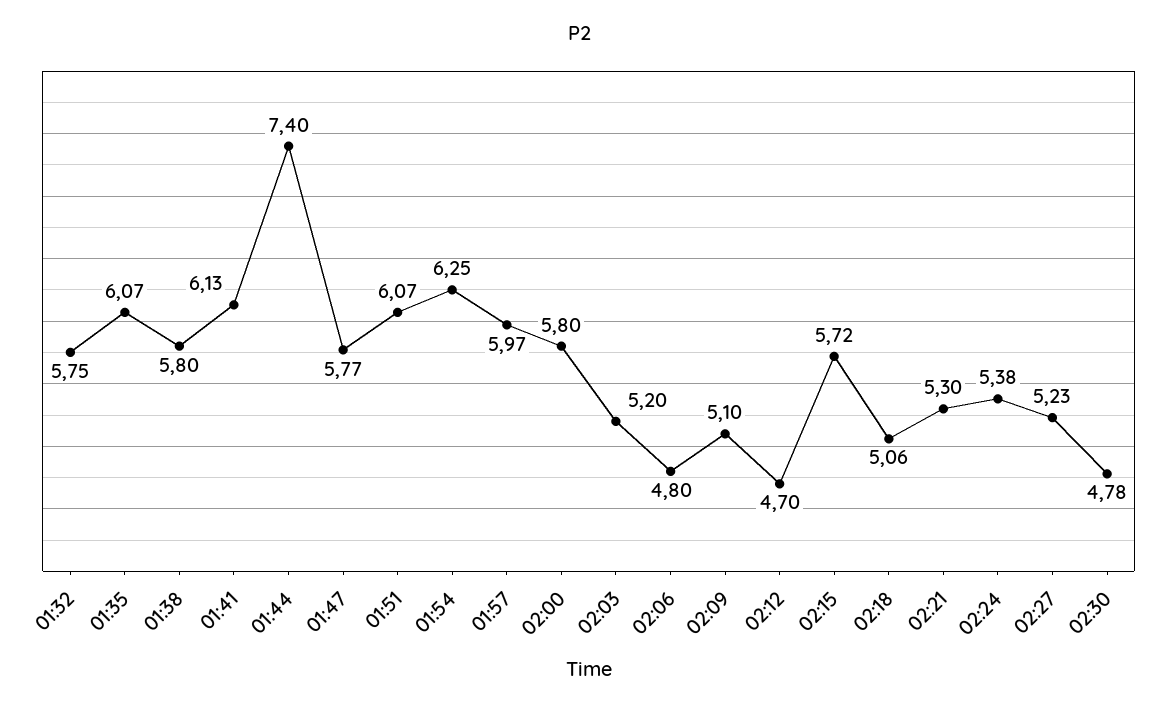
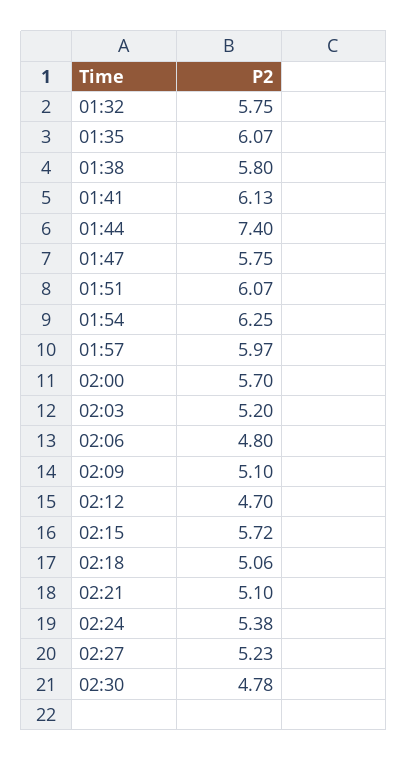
  {
    "01:32": 5.75,
    "01:35": 6.07,
    "01:38": 5.8,
    "01:41": 6.13,
    "01:44": 7.4,
-   "01:47": 5.77,
+   "01:47": 5.75,
    "01:51": 6.07,
    "01:54": 6.25,
    "01:57": 5.97,
-   "02:00": 5.8,
+   "02:00": 5.7,
    "02:03": 5.2,
    "02:06": 4.8,
    "02:09": 5.1,
    "02:12": 4.7,
    "02:15": 5.72,
    "02:18": 5.06,
-   "02:21": 5.3,
+   "02:21": 5.1,
    "02:24": 5.38,
    "02:27": 5.23,
    "02:30": 4.78
  }

